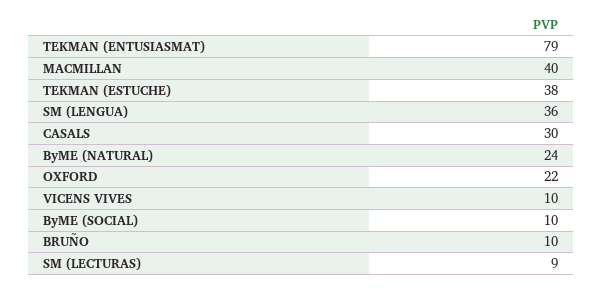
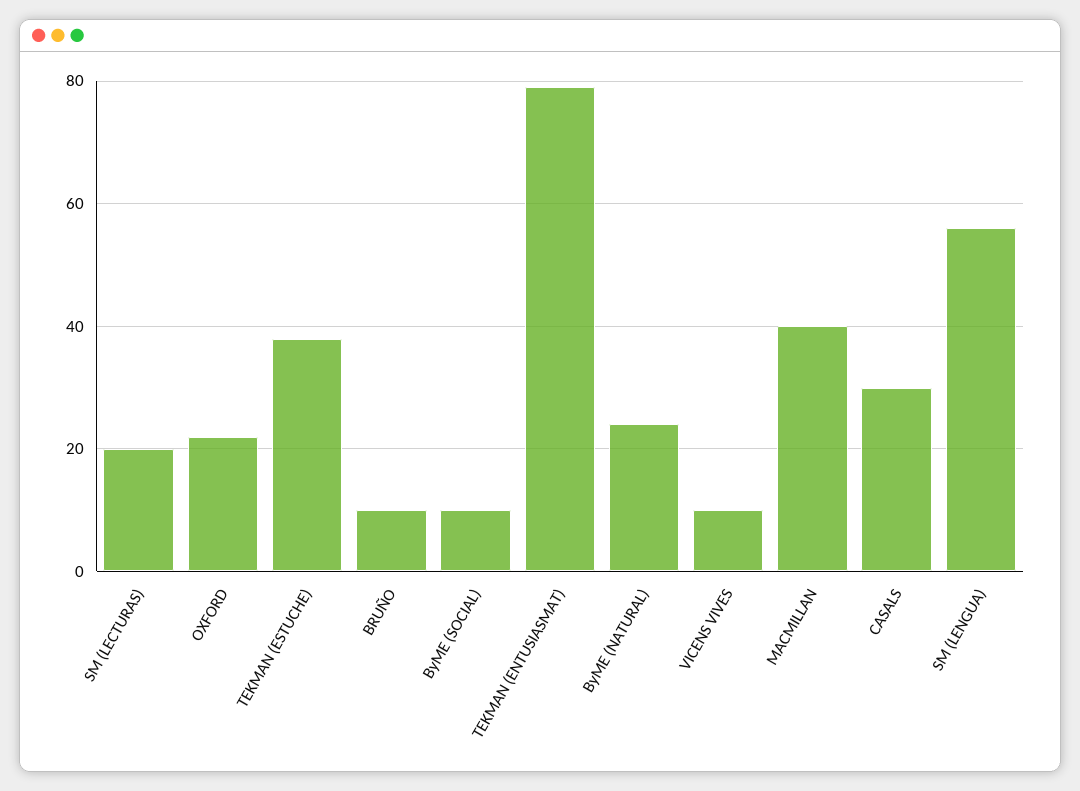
  {
    "TEKMAN (ENTUSIASMAT)": 79,
    "MACMILLAN": 40,
    "TEKMAN (ESTUCHE)": 38,
-   "SM (LENGUA)": 36,
+   "SM (LENGUA)": 55,
    "CASALS": 30,
    "ByME (NATURAL)": 24,
    "OXFORD": 22,
    "VICENS VIVES": 10,
    "ByME (SOCIAL)": 10,
    "BRUÑO": 10,
-   "SM (LECTURAS)": 9
+   "SM (LECTURAS)": 20
  }

